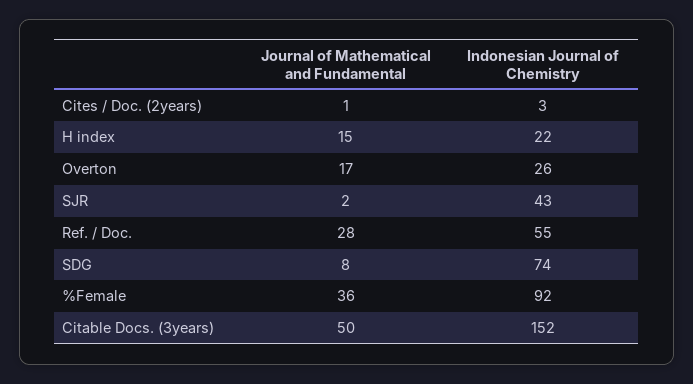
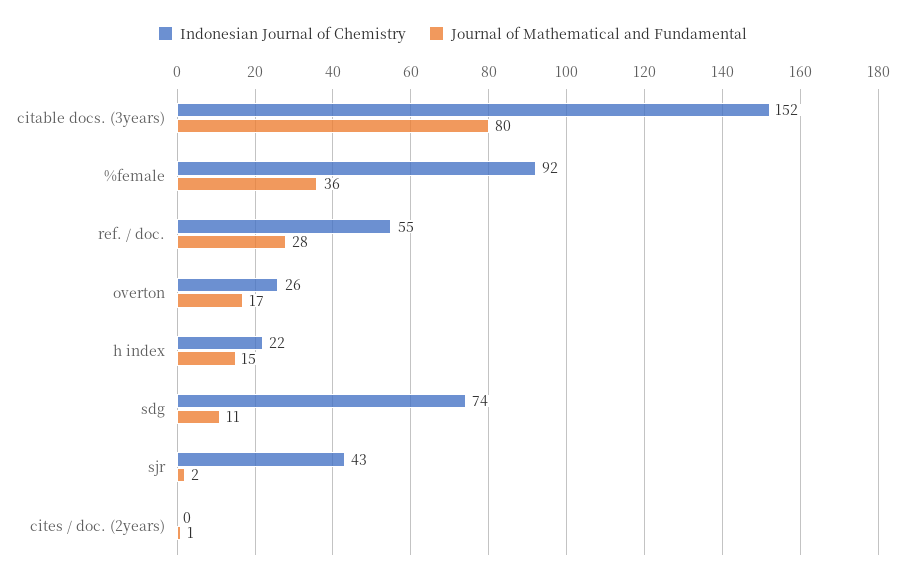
  {
    "Journal of Mathematical and Fundamental": {
      "Cites / Doc. (2years)": 1,
      "H index": 15,
      "Overton": 17,
      "SJR": 2,
      "Ref. / Doc.": 28,
-     "SDG": 8,
+     "SDG": 11,
      "%Female": 36,
-     "Citable Docs. (3years)": 50
+     "Citable Docs. (3years)": 80
    },
    "Indonesian Journal of Chemistry": {
-     "Cites / Doc. (2years)": 3,
+     "Cites / Doc. (2years)": 0,
      "H index": 22,
      "Overton": 26,
      "SJR": 43,
      "Ref. / Doc.": 55,
      "SDG": 74,
      "%Female": 92,
      "Citable Docs. (3years)": 152
    }
  }

